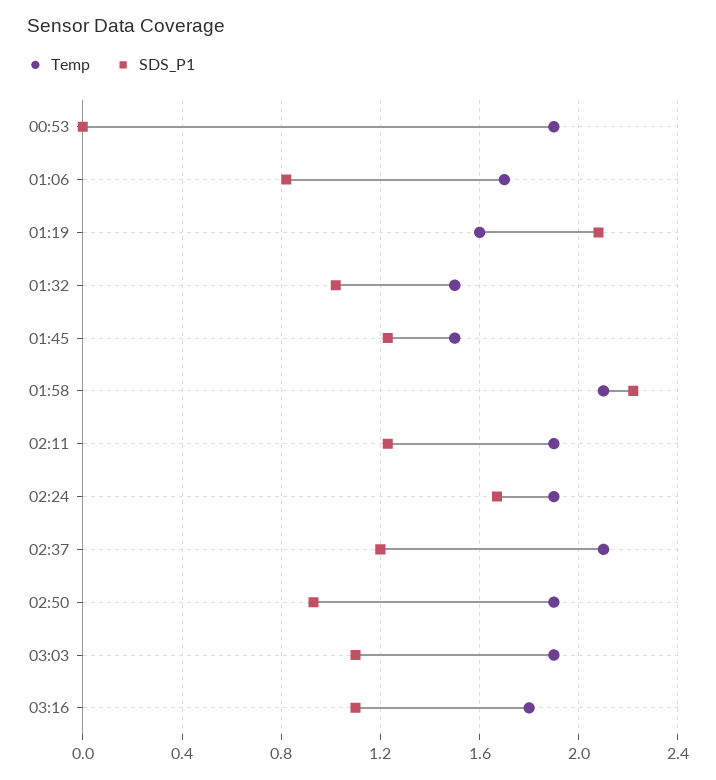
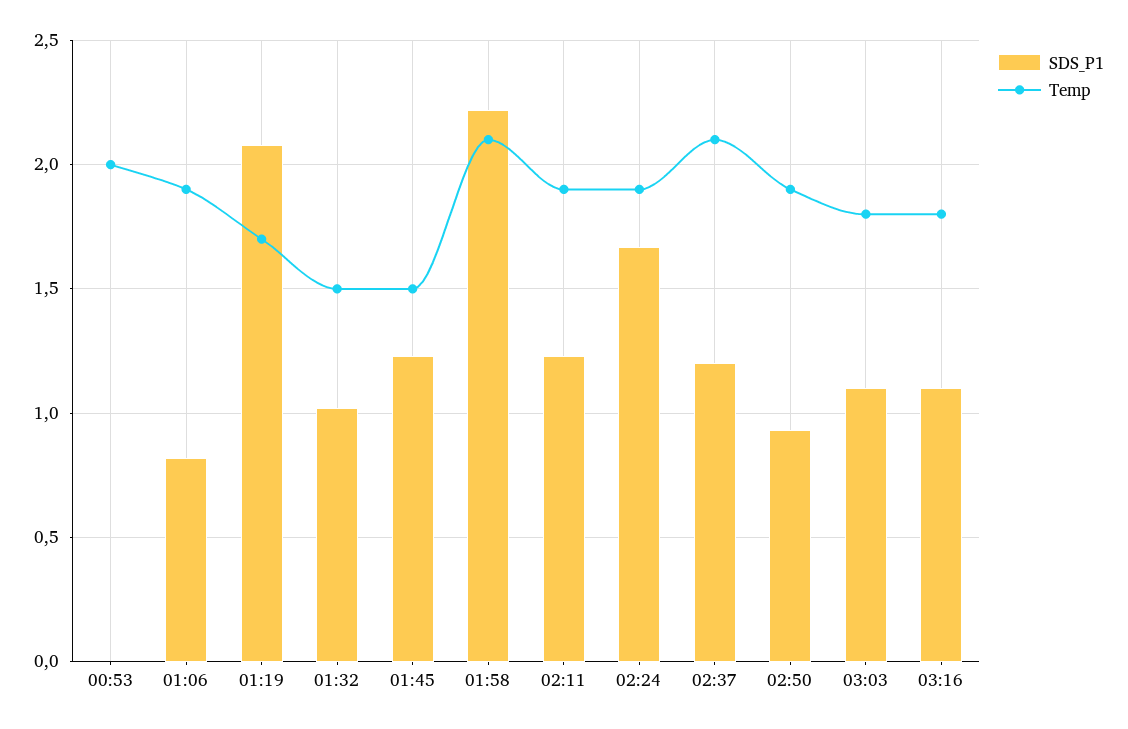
  {
    "Temp": {
-     "00:53": 1.9,
+     "00:53": 2,
-     "01:06": 1.7,
+     "01:06": 1.9,
-     "01:19": 1.6,
+     "01:19": 1.7,
      "01:32": 1.5,
      "01:45": 1.5,
      "01:58": 2.1,
      "02:11": 1.9,
      "02:24": 1.9,
      "02:37": 2.1,
      "02:50": 1.9,
-     "03:03": 1.9,
+     "03:03": 1.8,
      "03:16": 1.8
    },
    "SDS_P1": {
      "00:53": 0,
      "01:06": 0.8,
      "01:19": 2.1,
      "01:32": 1,
      "01:45": 1.25,
      "01:58": 2.2,
      "02:11": 1.25,
      "02:24": 1.65,
      "02:37": 1.2,
      "02:50": 0.95,
      "03:03": 1.1,
      "03:16": 1.1
    }
  }

